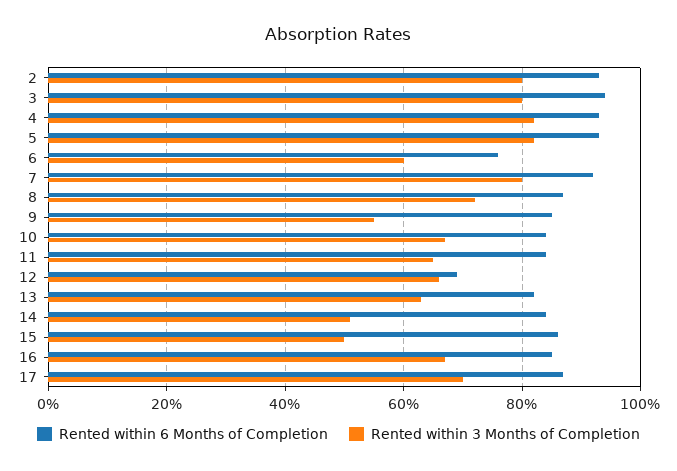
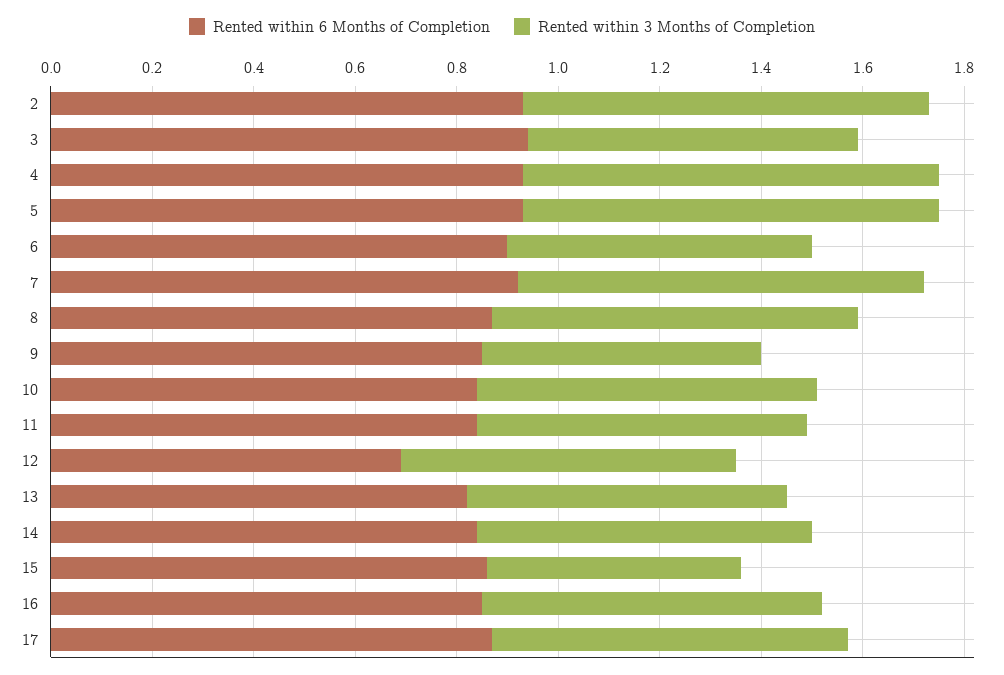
  {
    "Rented within 6 Months of Completion": {
      "2": 0.95,
      "3": 0.95,
      "4": 0.95,
      "5": 0.95,
-     "6": 0.75,
+     "6": 0.9,
      "7": 0.9,
      "8": 0.85,
      "9": 0.85,
      "10": 0.85,
      "11": 0.85,
      "12": 0.7,
      "13": 0.8,
      "14": 0.85,
      "15": 0.85,
      "16": 0.85,
      "17": 0.85
    },
    "Rented within 3 Months of Completion": {
      "2": 0.8,
-     "3": 0.8,
+     "3": 0.65,
      "4": 0.8,
      "5": 0.8,
      "6": 0.6,
      "7": 0.8,
      "8": 0.7,
      "9": 0.55,
      "10": 0.65,
      "11": 0.65,
      "12": 0.65,
      "13": 0.65,
-     "14": 0.5,
+     "14": 0.65,
      "15": 0.5,
      "16": 0.65,
      "17": 0.7
    }
  }

